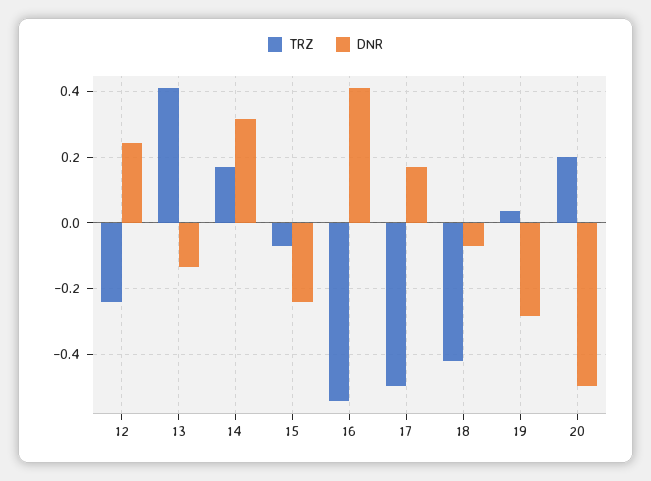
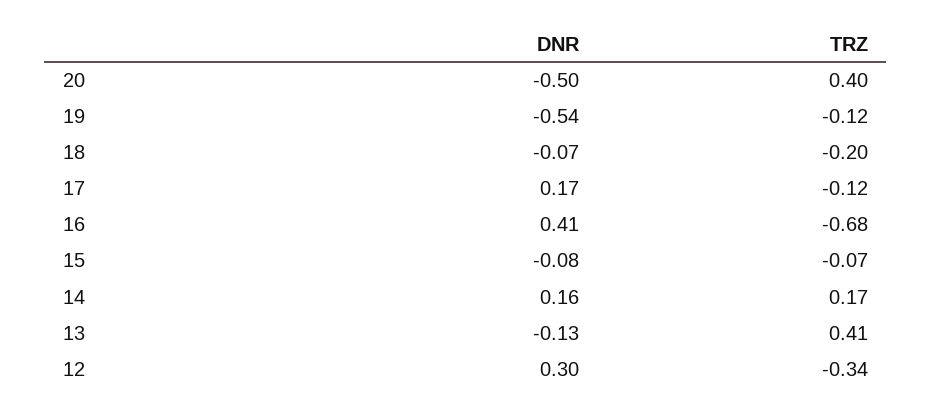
  {
    "TRZ": {
-     "12": -0.24,
+     "12": -0.34,
      "13": 0.41,
      "14": 0.17,
      "15": -0.07,
-     "16": -0.54,
+     "16": -0.68,
-     "17": -0.5,
+     "17": -0.12,
-     "18": -0.42,
+     "18": -0.2,
-     "19": 0.04,
+     "19": -0.12,
-     "20": 0.2
+     "20": 0.4
    },
    "DNR": {
-     "12": 0.24,
+     "12": 0.3,
      "13": -0.13,
-     "14": 0.32,
+     "14": 0.16,
-     "15": -0.24,
+     "15": -0.08,
      "16": 0.41,
      "17": 0.17,
      "18": -0.07,
-     "19": -0.28,
+     "19": -0.54,
      "20": -0.5
    }
  }

